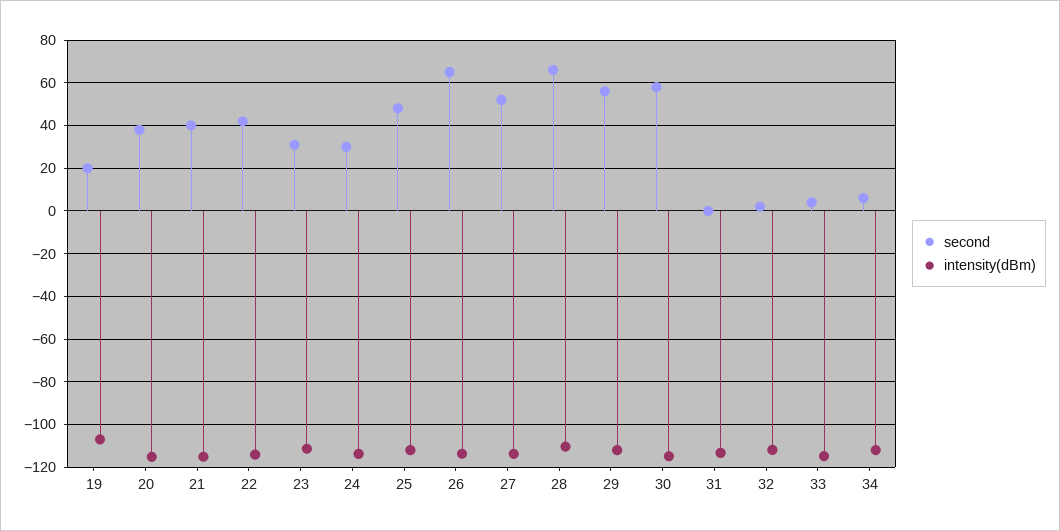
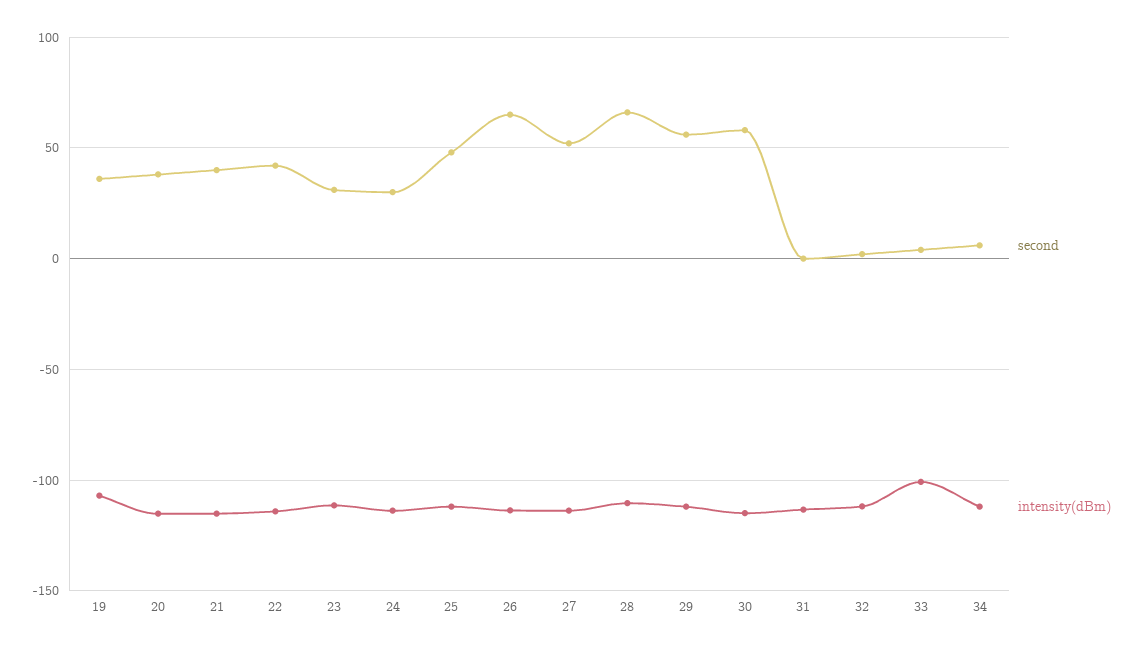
  {
    "second": {
-     "19": 20,
+     "19": 35,
      "20": 40,
      "21": 40,
      "22": 40,
      "23": 30,
      "24": 30,
      "25": 50,
      "26": 65,
      "27": 50,
      "28": 65,
      "29": 55,
      "30": 60,
      "31": 0,
      "32": 0,
      "33": 5,
      "34": 5
    },
    "intensity(dBm)": {
      "19": -105,
      "20": -115,
      "21": -115,
      "22": -115,
      "23": -110,
      "24": -115,
      "25": -110,
      "26": -115,
      "27": -115,
      "28": -110,
      "29": -110,
      "30": -115,
      "31": -115,
      "32": -110,
-     "33": -115,
+     "33": -100,
      "34": -110
    }
  }

